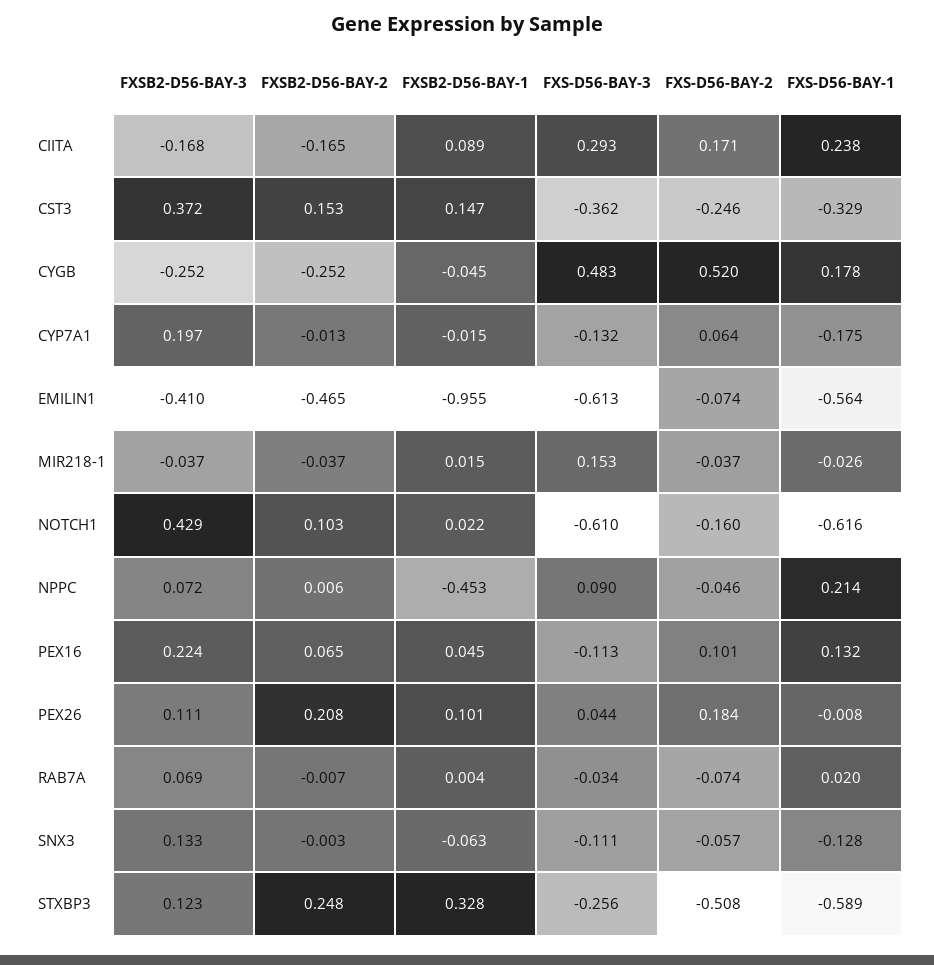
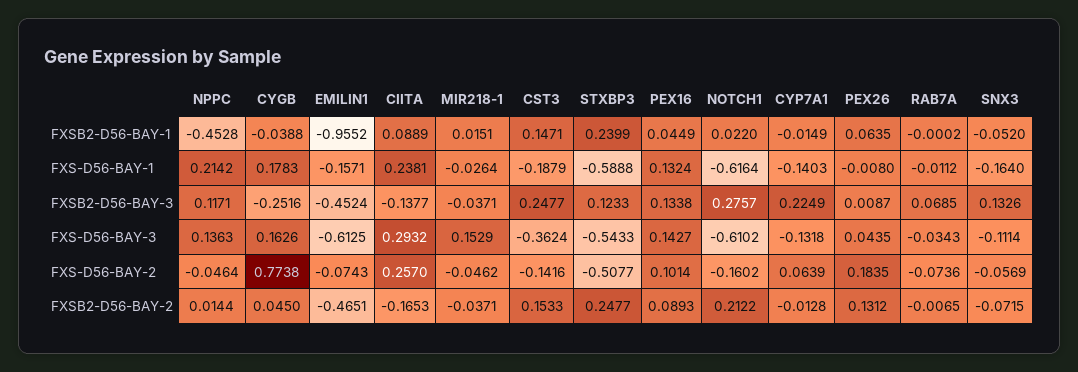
  {
    "FXSB2-D56-BAY-3": {
-     "CIITA": -0.168,
+     "CIITA": -0.1377,
-     "CST3": 0.372,
+     "CST3": 0.2477,
      "CYGB": -0.2516,
-     "CYP7A1": 0.197,
+     "CYP7A1": 0.2249,
-     "EMILIN1": -0.41,
+     "EMILIN1": -0.4524,
      "MIR218-1": -0.0371,
-     "NOTCH1": 0.429,
+     "NOTCH1": 0.2757,
-     "NPPC": 0.072,
+     "NPPC": 0.1171,
-     "PEX16": 0.224,
+     "PEX16": 0.1338,
-     "PEX26": 0.111,
+     "PEX26": 0.0087,
      "RAB7A": 0.0685,
      "SNX3": 0.1326,
      "STXBP3": 0.1233
    },
    "FXSB2-D56-BAY-2": {
      "CIITA": -0.1653,
      "CST3": 0.1533,
-     "CYGB": -0.252,
+     "CYGB": 0.045,
      "CYP7A1": -0.0128,
      "EMILIN1": -0.4651,
      "MIR218-1": -0.0371,
-     "NOTCH1": 0.103,
+     "NOTCH1": 0.2122,
-     "NPPC": 0.006,
+     "NPPC": 0.0144,
-     "PEX16": 0.065,
+     "PEX16": 0.0893,
-     "PEX26": 0.208,
+     "PEX26": 0.1312,
      "RAB7A": -0.0065,
-     "SNX3": -0.003,
+     "SNX3": -0.0715,
      "STXBP3": 0.2477
    },
    "FXSB2-D56-BAY-1": {
      "CIITA": 0.0889,
      "CST3": 0.1471,
-     "CYGB": -0.045,
+     "CYGB": -0.0388,
      "CYP7A1": -0.0149,
      "EMILIN1": -0.9552,
      "MIR218-1": 0.0151,
      "NOTCH1": 0.022,
      "NPPC": -0.4528,
      "PEX16": 0.0449,
-     "PEX26": 0.101,
+     "PEX26": 0.0635,
-     "RAB7A": 0.004,
+     "RAB7A": -0.0002,
-     "SNX3": -0.063,
+     "SNX3": -0.052,
-     "STXBP3": 0.328
+     "STXBP3": 0.2399
    },
    "FXS-D56-BAY-3": {
      "CIITA": 0.2932,
      "CST3": -0.3624,
-     "CYGB": 0.483,
+     "CYGB": 0.1626,
      "CYP7A1": -0.1318,
      "EMILIN1": -0.6125,
      "MIR218-1": 0.1529,
      "NOTCH1": -0.6102,
-     "NPPC": 0.09,
+     "NPPC": 0.1363,
-     "PEX16": -0.113,
+     "PEX16": 0.1427,
      "PEX26": 0.0435,
      "RAB7A": -0.0343,
      "SNX3": -0.1114,
-     "STXBP3": -0.256
+     "STXBP3": -0.5433
    },
    "FXS-D56-BAY-2": {
-     "CIITA": 0.171,
+     "CIITA": 0.257,
-     "CST3": -0.246,
+     "CST3": -0.1416,
-     "CYGB": 0.52,
+     "CYGB": 0.7738,
      "CYP7A1": 0.0639,
      "EMILIN1": -0.0743,
-     "MIR218-1": -0.037,
+     "MIR218-1": -0.0462,
      "NOTCH1": -0.1602,
      "NPPC": -0.0464,
      "PEX16": 0.1014,
      "PEX26": 0.1835,
      "RAB7A": -0.0736,
      "SNX3": -0.0569,
      "STXBP3": -0.5077
    },
    "FXS-D56-BAY-1": {
      "CIITA": 0.2381,
-     "CST3": -0.329,
+     "CST3": -0.1879,
      "CYGB": 0.1783,
-     "CYP7A1": -0.175,
+     "CYP7A1": -0.1403,
-     "EMILIN1": -0.564,
+     "EMILIN1": -0.1571,
      "MIR218-1": -0.0264,
      "NOTCH1": -0.6164,
      "NPPC": 0.2142,
      "PEX16": 0.1324,
      "PEX26": -0.008,
-     "RAB7A": 0.02,
+     "RAB7A": -0.0112,
-     "SNX3": -0.128,
+     "SNX3": -0.164,
      "STXBP3": -0.5888
    }
  }

